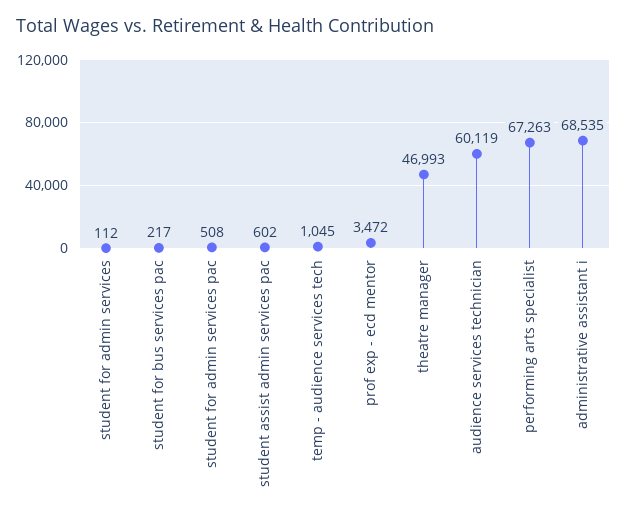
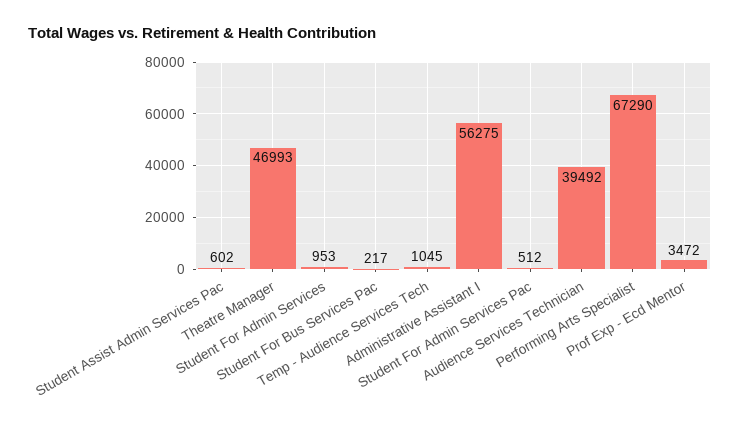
  {
-   "student for admin services": 112,
+   "student for admin services": 953,
    "student for bus services pac": 217,
-   "student for admin services pac": 508,
+   "student for admin services pac": 512,
    "student assist admin services pac": 602,
    "temp - audience services tech": 1045,
    "prof exp - ecd mentor": 3472,
    "theatre manager": 46993,
-   "audience services technician": 60119,
+   "audience services technician": 39492,
-   "performing arts specialist": 67263,
+   "performing arts specialist": 67290,
-   "administrative assistant i": 68535
+   "administrative assistant i": 56275
  }

